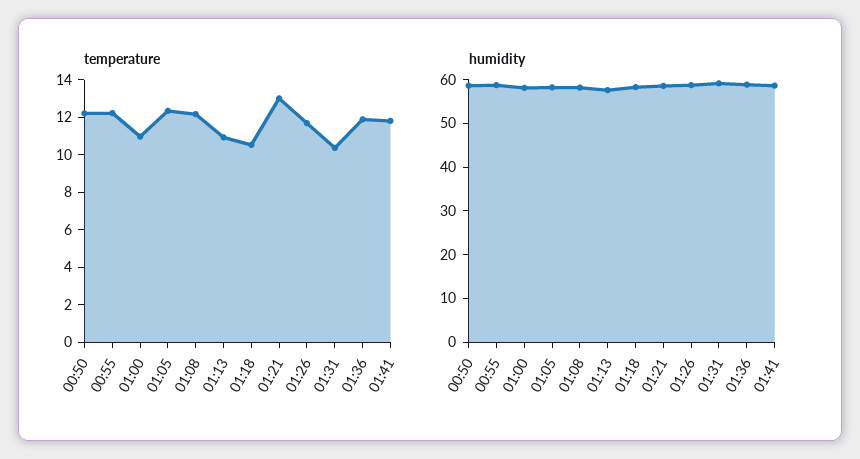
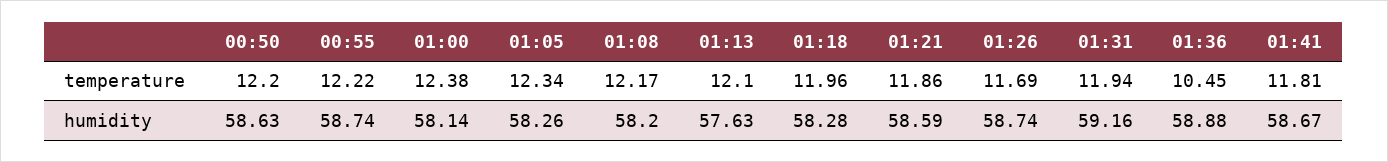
  {
    "temperature": {
      "00:50": 12.2,
      "00:55": 12.22,
-     "01:00": 11,
+     "01:00": 12.38,
      "01:05": 12.34,
      "01:08": 12.17,
-     "01:13": 11,
+     "01:13": 12.1,
-     "01:18": 10.5,
+     "01:18": 11.96,
-     "01:21": 13,
+     "01:21": 11.86,
      "01:26": 11.69,
-     "01:31": 10.5,
+     "01:31": 11.94,
-     "01:36": 12,
+     "01:36": 10.45,
      "01:41": 11.81
    },
    "humidity": {
      "00:50": 58.63,
      "00:55": 58.74,
      "01:00": 58.14,
      "01:05": 58.26,
      "01:08": 58.2,
      "01:13": 57.63,
      "01:18": 58.28,
      "01:21": 58.59,
      "01:26": 58.74,
      "01:31": 59.16,
      "01:36": 58.88,
      "01:41": 58.67
    }
  }

